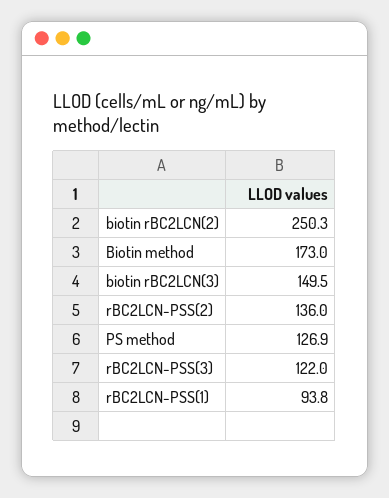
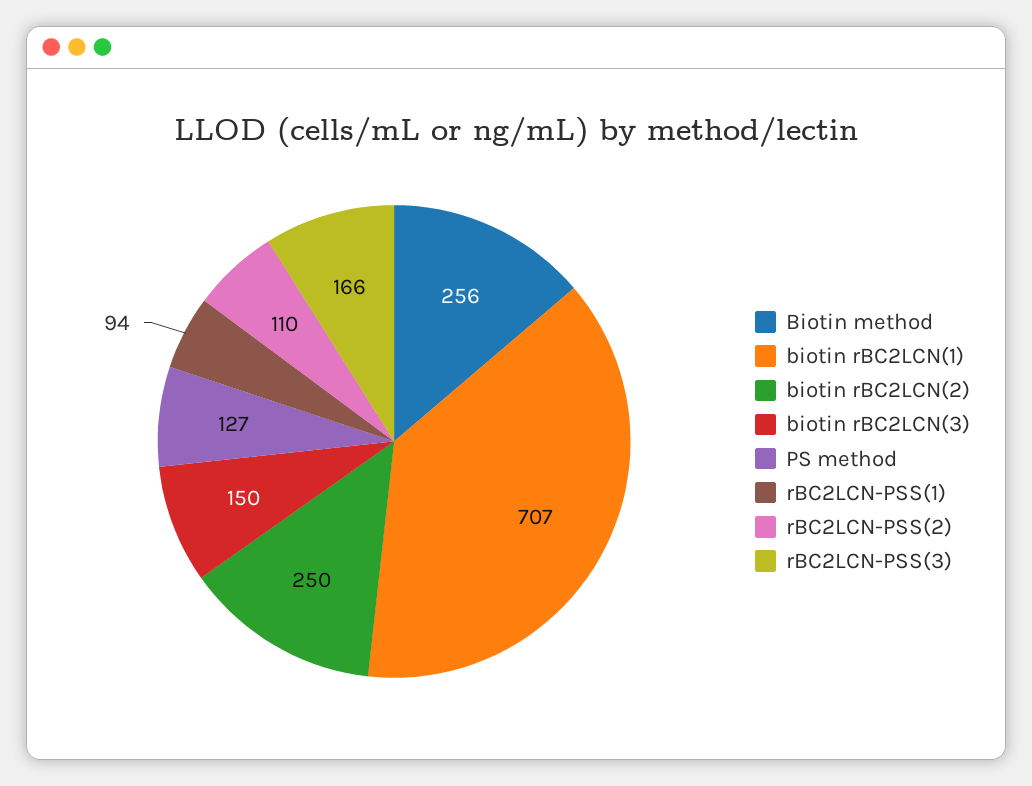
  {
    "biotin rBC2LCN(2)": 250.3,
-   "Biotin method": 173,
+   "Biotin method": 256,
    "biotin rBC2LCN(3)": 149.5,
-   "rBC2LCN-PSS(2)": 136,
+   "rBC2LCN-PSS(2)": 110,
    "PS method": 126.9,
-   "rBC2LCN-PSS(3)": 122,
+   "rBC2LCN-PSS(3)": 166,
-   "rBC2LCN-PSS(1)": 93.8
+   "rBC2LCN-PSS(1)": 93.8,
+   "biotin rBC2LCN(1)": 707
  }

